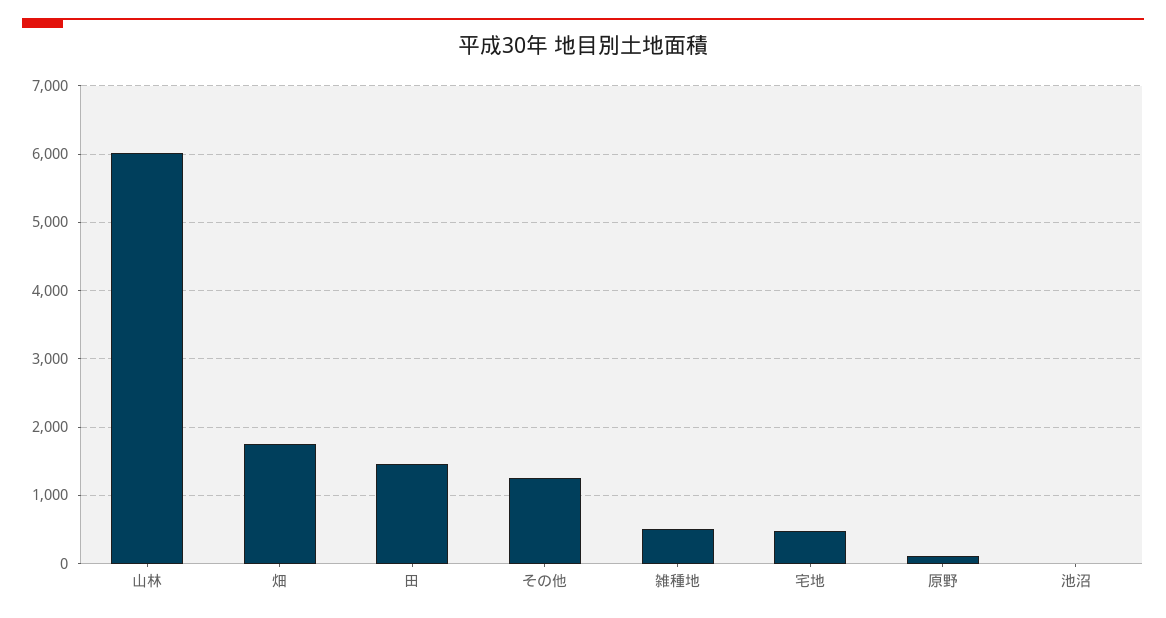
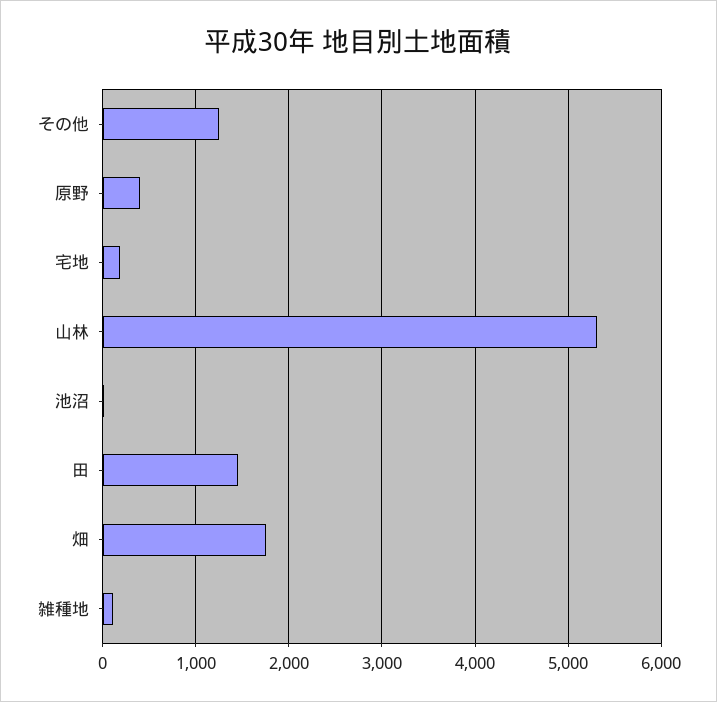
  {
-   "山林": 6000,
+   "山林": 5300,
    "畑": 1800,
    "田": 1500,
    "その他": 1300,
-   "雑種地": 500,
+   "雑種地": 100,
-   "宅地": 500,
+   "宅地": 200,
-   "原野": 100,
+   "原野": 400,
    "池沼": 0
  }

